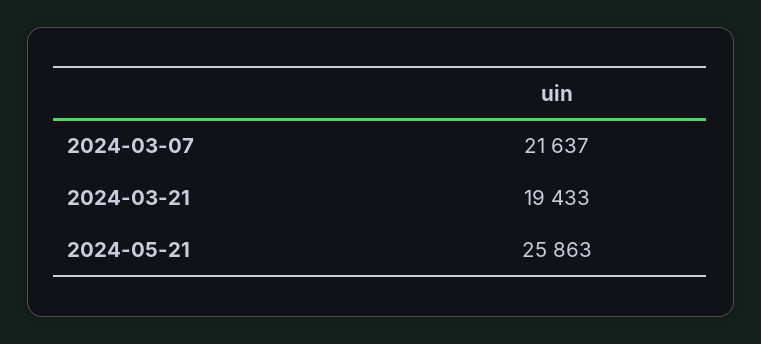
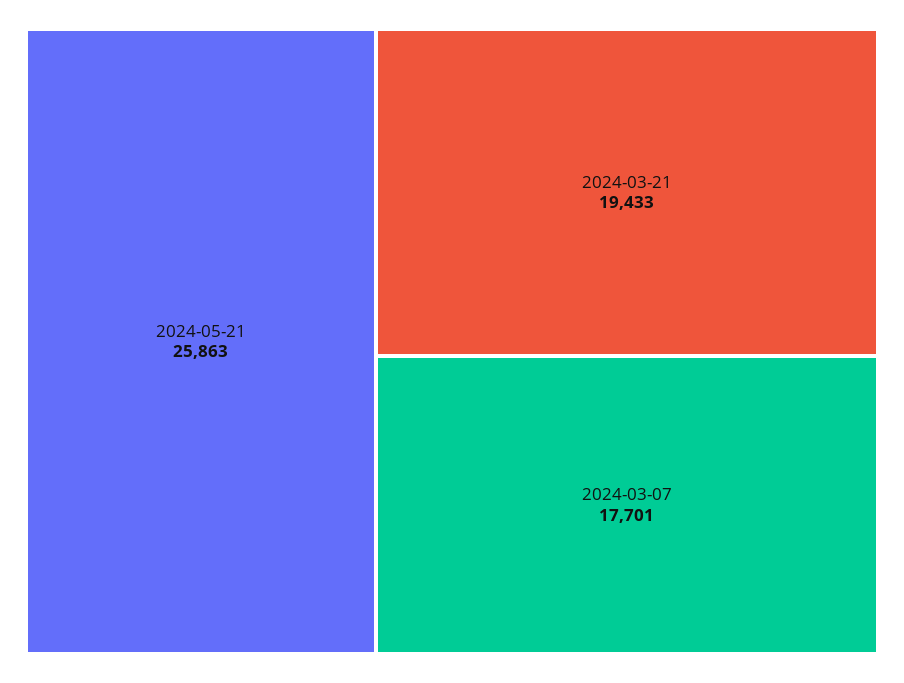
  {
-   "2024-03-07": 21637,
+   "2024-03-07": 17701,
    "2024-03-21": 19433,
    "2024-05-21": 25863
  }

